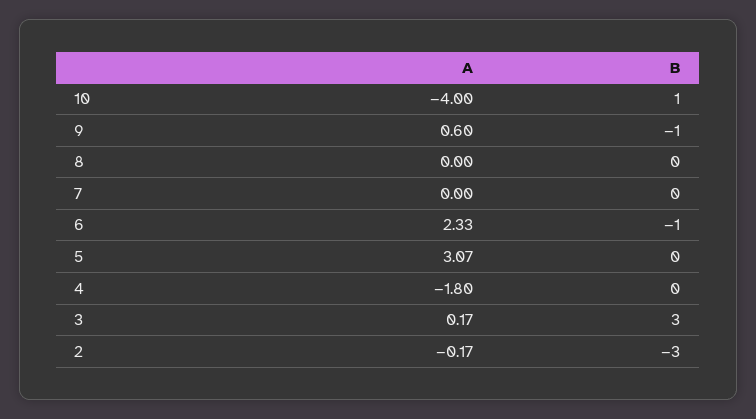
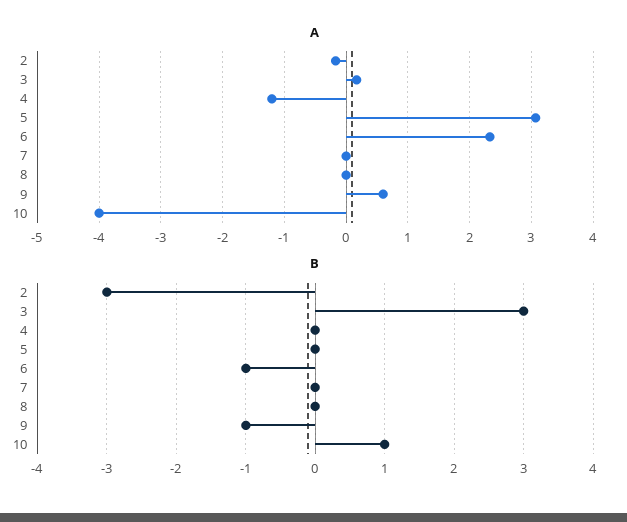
  {
    "A": {
      "10": -4,
      "9": 0.6,
      "8": 0,
      "7": 0,
      "6": 2.33,
      "5": 3.07,
-     "4": -1.8,
+     "4": -1.2,
      "3": 0.17,
      "2": -0.17
    },
    "B": {
      "10": 1,
      "9": -1,
      "8": 0,
      "7": 0,
      "6": -1,
      "5": 0,
      "4": 0,
      "3": 3,
      "2": -3
    }
  }

